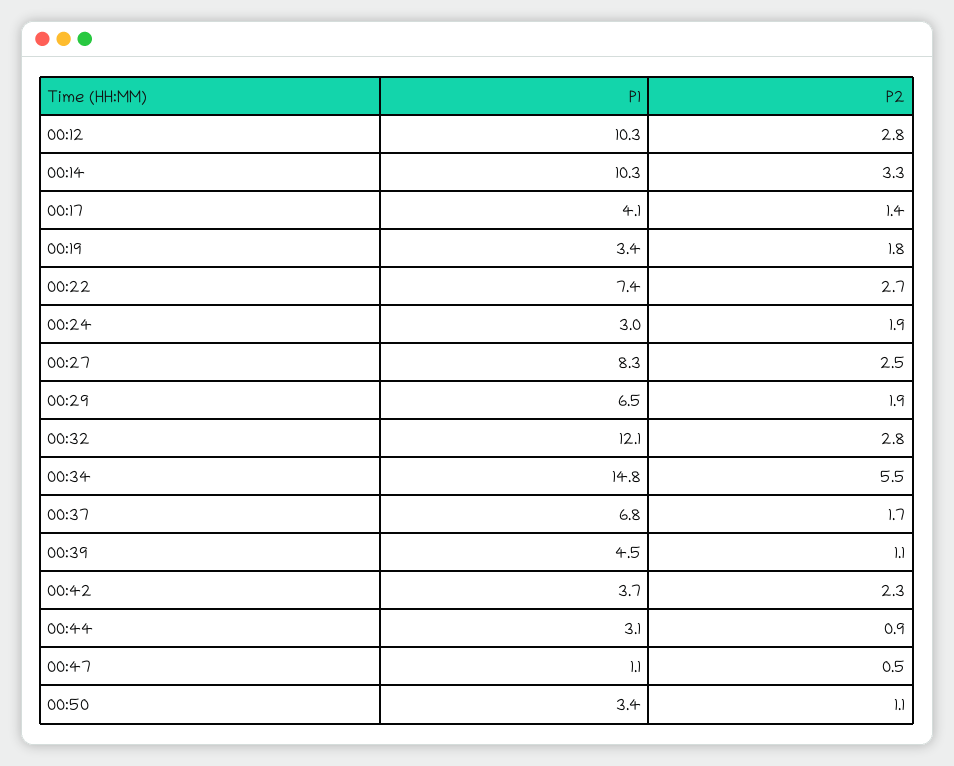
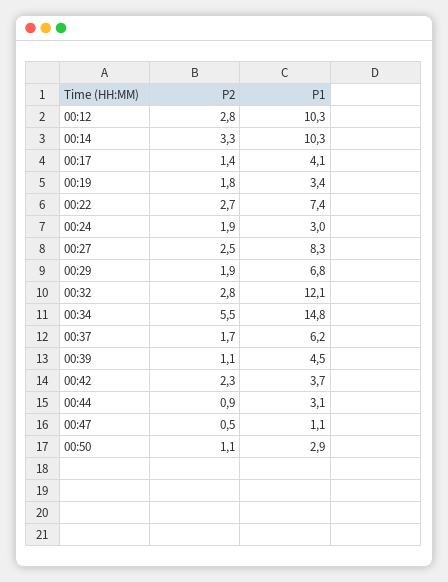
  {
    "P1": {
      "00:12": 10.3,
      "00:14": 10.3,
      "00:17": 4.1,
      "00:19": 3.4,
      "00:22": 7.4,
      "00:24": 3,
      "00:27": 8.3,
-     "00:29": 6.5,
+     "00:29": 6.8,
      "00:32": 12.1,
      "00:34": 14.8,
-     "00:37": 6.8,
+     "00:37": 6.2,
      "00:39": 4.5,
      "00:42": 3.7,
      "00:44": 3.1,
      "00:47": 1.1,
-     "00:50": 3.4
+     "00:50": 2.9
    },
    "P2": {
      "00:12": 2.8,
      "00:14": 3.3,
      "00:17": 1.4,
      "00:19": 1.8,
      "00:22": 2.7,
      "00:24": 1.9,
      "00:27": 2.5,
      "00:29": 1.9,
      "00:32": 2.8,
      "00:34": 5.5,
      "00:37": 1.7,
      "00:39": 1.1,
      "00:42": 2.3,
      "00:44": 0.9,
      "00:47": 0.5,
      "00:50": 1.1
    }
  }

